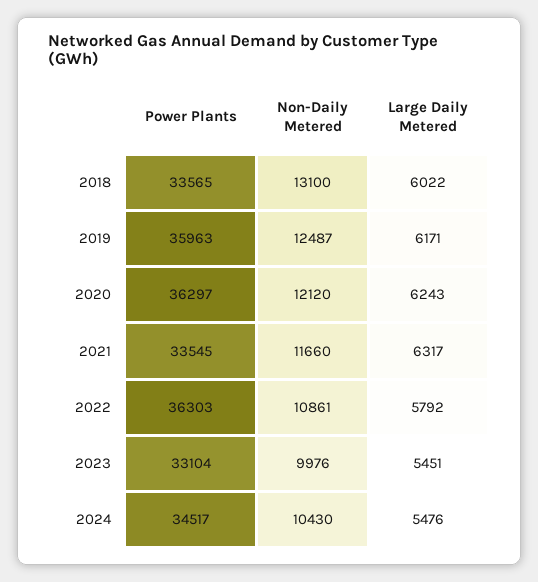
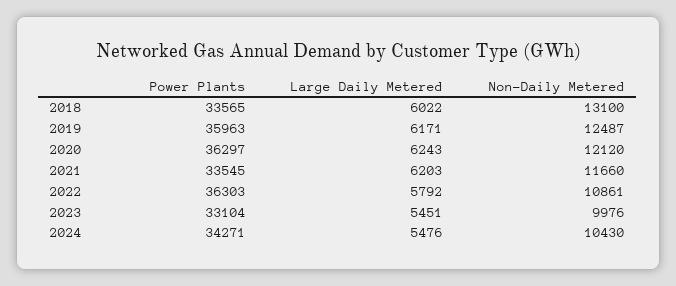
  {
    "Power Plants": {
      "2018": 33565,
      "2019": 35963,
      "2020": 36297,
      "2021": 33545,
      "2022": 36303,
      "2023": 33104,
-     "2024": 34517
+     "2024": 34271
    },
    "Non-Daily Metered": {
      "2018": 13100,
      "2019": 12487,
      "2020": 12120,
      "2021": 11660,
      "2022": 10861,
      "2023": 9976,
      "2024": 10430
    },
    "Large Daily Metered": {
      "2018": 6022,
      "2019": 6171,
      "2020": 6243,
-     "2021": 6317,
+     "2021": 6203,
      "2022": 5792,
      "2023": 5451,
      "2024": 5476
    }
  }

